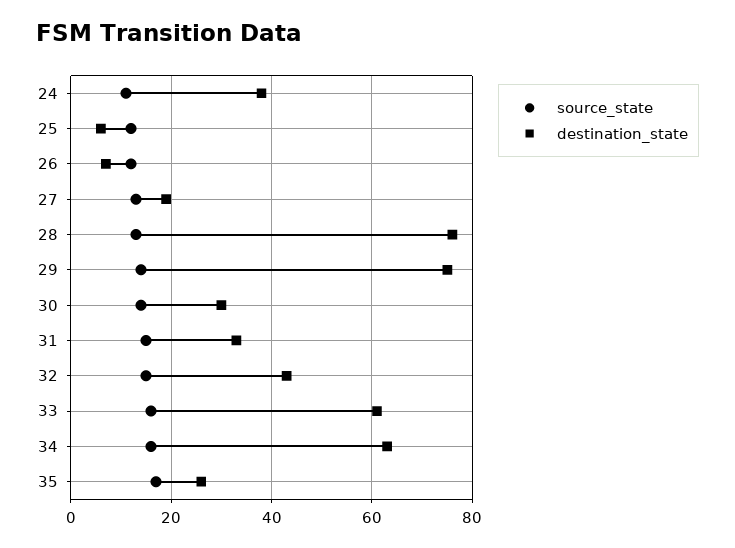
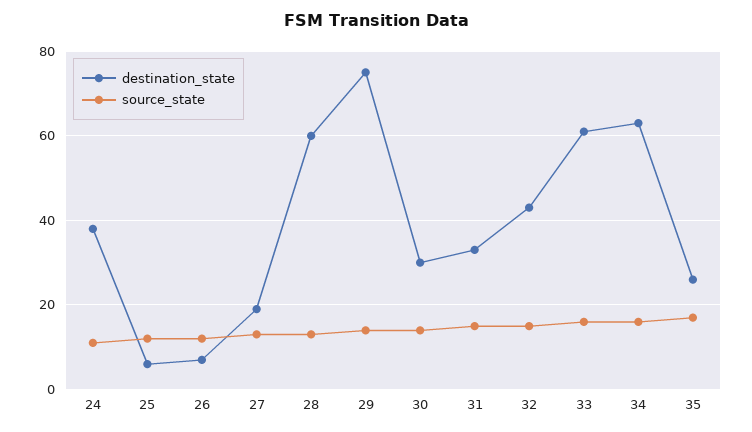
  {
    "source_state": {
      "24": 10,
      "25": 10,
      "26": 10,
      "27": 15,
      "28": 15,
      "29": 15,
      "30": 15,
      "31": 15,
      "32": 15,
      "33": 15,
      "34": 15,
      "35": 15
    },
    "destination_state": {
      "24": 40,
      "25": 5,
      "26": 5,
      "27": 20,
-     "28": 75,
+     "28": 60,
      "29": 75,
      "30": 30,
      "31": 35,
      "32": 45,
      "33": 60,
      "34": 65,
      "35": 25
    }
  }

